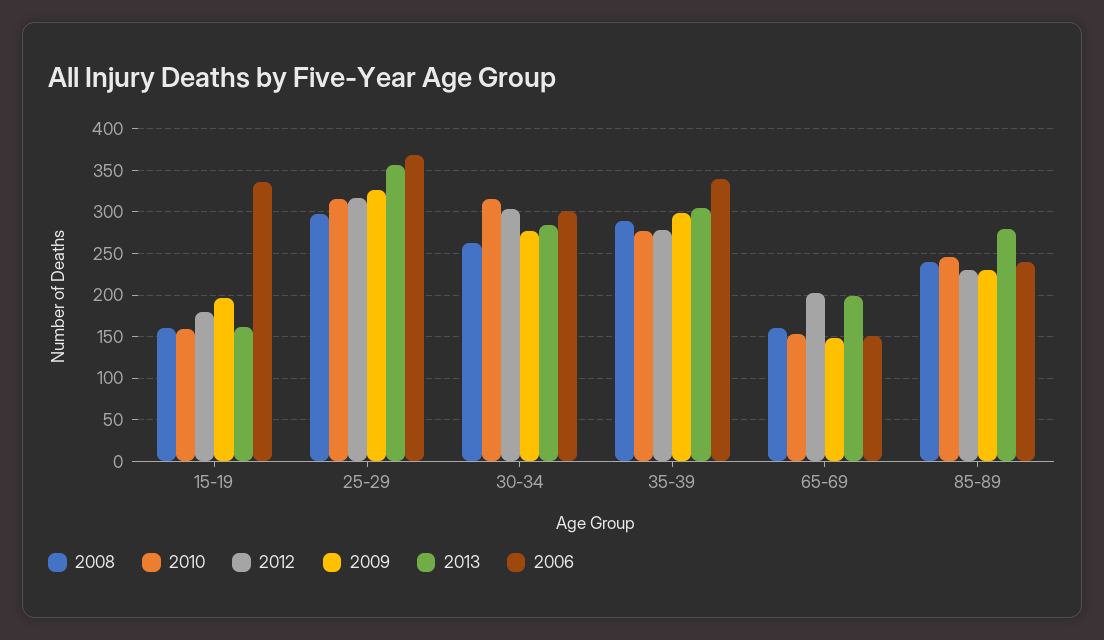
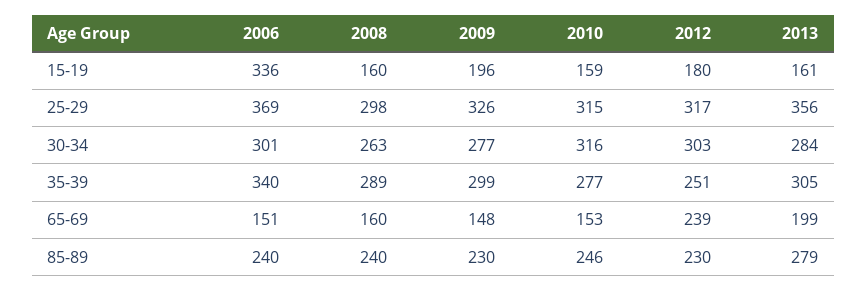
  {
    "2008": {
      "15-19": 160,
      "25-29": 298,
      "30-34": 263,
      "35-39": 289,
      "65-69": 160,
      "85-89": 240
    },
    "2010": {
      "15-19": 159,
      "25-29": 315,
      "30-34": 316,
      "35-39": 277,
      "65-69": 153,
      "85-89": 246
    },
    "2012": {
      "15-19": 180,
      "25-29": 317,
      "30-34": 303,
-     "35-39": 280,
+     "35-39": 251,
-     "65-69": 200,
+     "65-69": 239,
      "85-89": 230
    },
    "2009": {
      "15-19": 196,
      "25-29": 326,
      "30-34": 277,
      "35-39": 299,
      "65-69": 148,
      "85-89": 230
    },
    "2013": {
      "15-19": 161,
      "25-29": 356,
      "30-34": 284,
      "35-39": 305,
      "65-69": 199,
      "85-89": 279
    },
    "2006": {
      "15-19": 336,
      "25-29": 369,
      "30-34": 301,
      "35-39": 340,
      "65-69": 151,
      "85-89": 240
    }
  }

